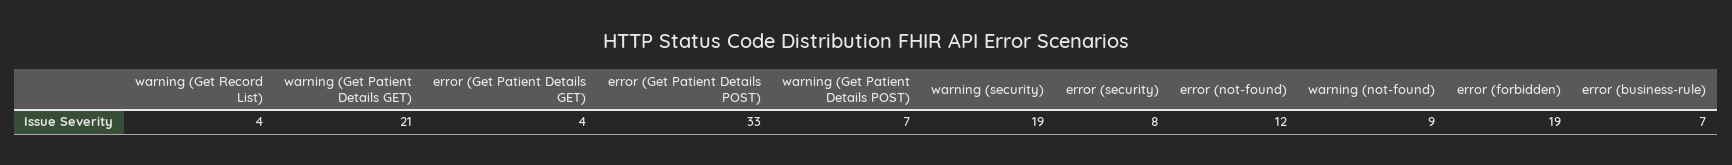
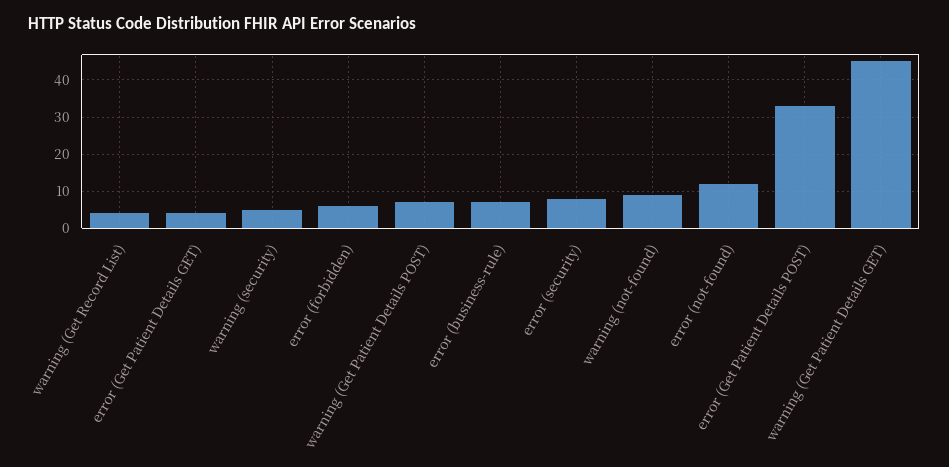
  {
    "warning (Get Record List)": 4,
-   "warning (Get Patient Details GET)": 21,
+   "warning (Get Patient Details GET)": 45,
    "error (Get Patient Details GET)": 4,
    "error (Get Patient Details POST)": 33,
    "warning (Get Patient Details POST)": 7,
-   "warning (security)": 19,
+   "warning (security)": 5,
    "error (security)": 8,
    "error (not-found)": 12,
    "warning (not-found)": 9,
-   "error (forbidden)": 19,
+   "error (forbidden)": 5,
    "error (business-rule)": 7
  }

